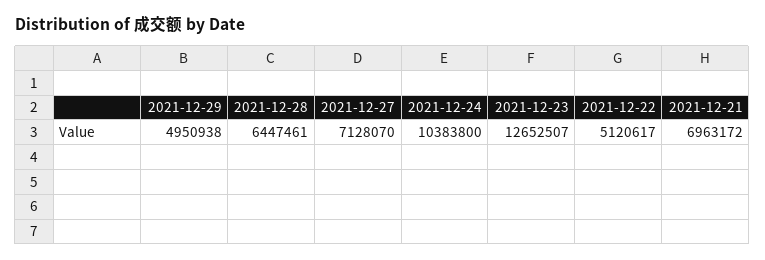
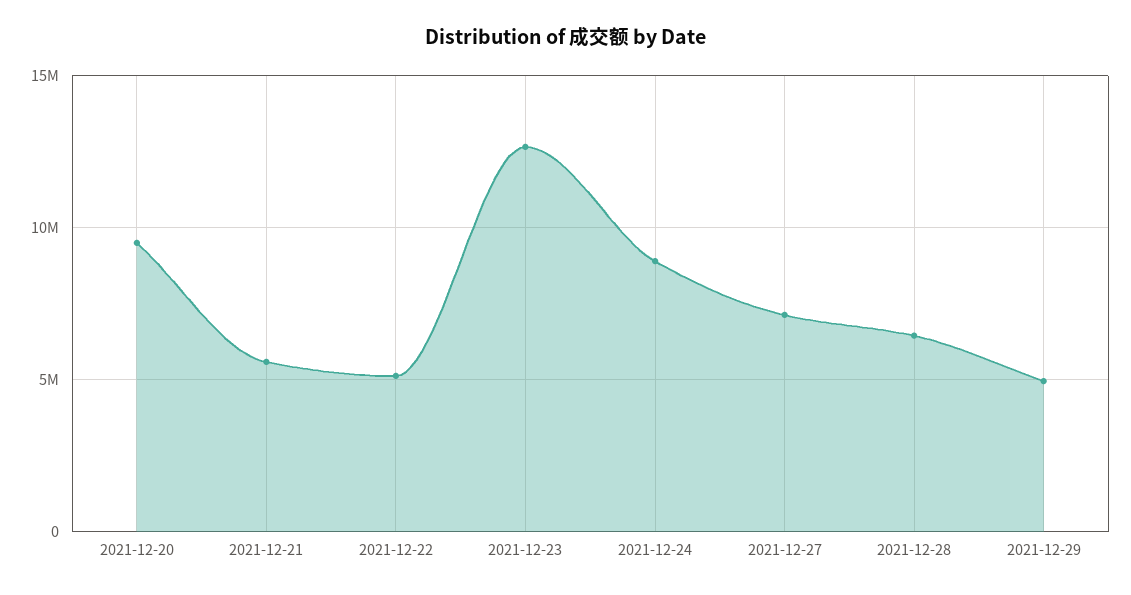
  {
    "2021-12-29": 4950938,
    "2021-12-28": 6447461,
    "2021-12-27": 7128070,
-   "2021-12-24": 10383800,
+   "2021-12-24": 9000000,
    "2021-12-23": 12652507,
    "2021-12-22": 5120617,
-   "2021-12-21": 6963172
+   "2021-12-21": 5500000,
+   "2021-12-20": 9500000
  }

